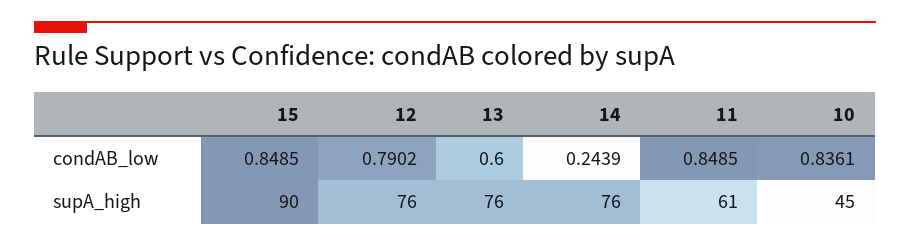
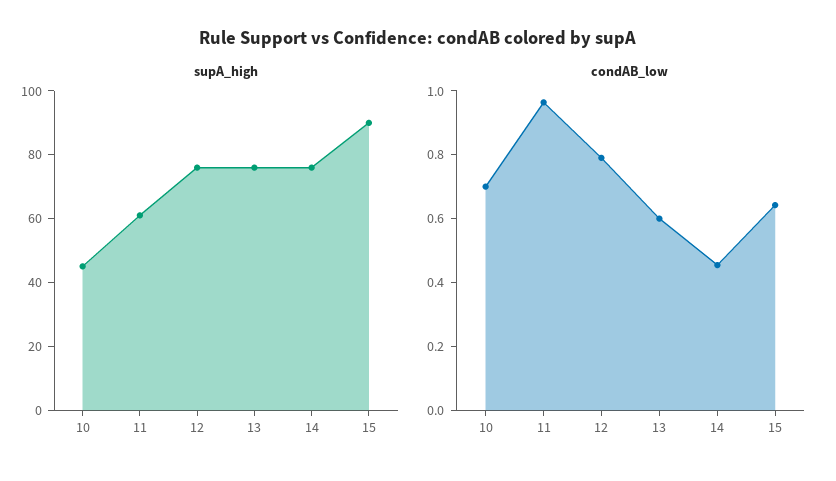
  {
    "condAB_low": {
-     "15": 0.8485,
+     "15": 0.65,
      "12": 0.7902,
      "13": 0.6,
-     "14": 0.2439,
+     "14": 0.45,
-     "11": 0.8485,
+     "11": 0.95,
-     "10": 0.8361
+     "10": 0.7
    },
    "supA_high": {
      "15": 90,
      "12": 76,
      "13": 76,
      "14": 76,
      "11": 61,
      "10": 45
    }
  }

